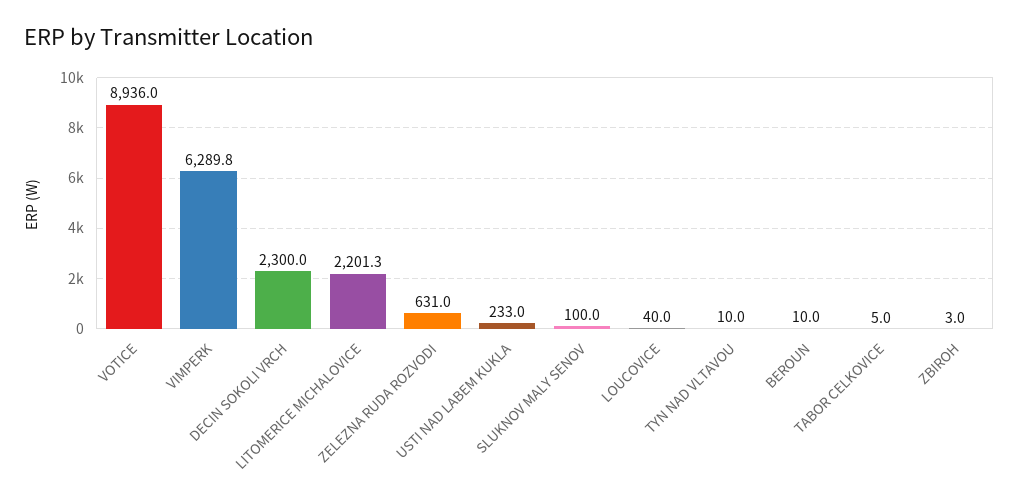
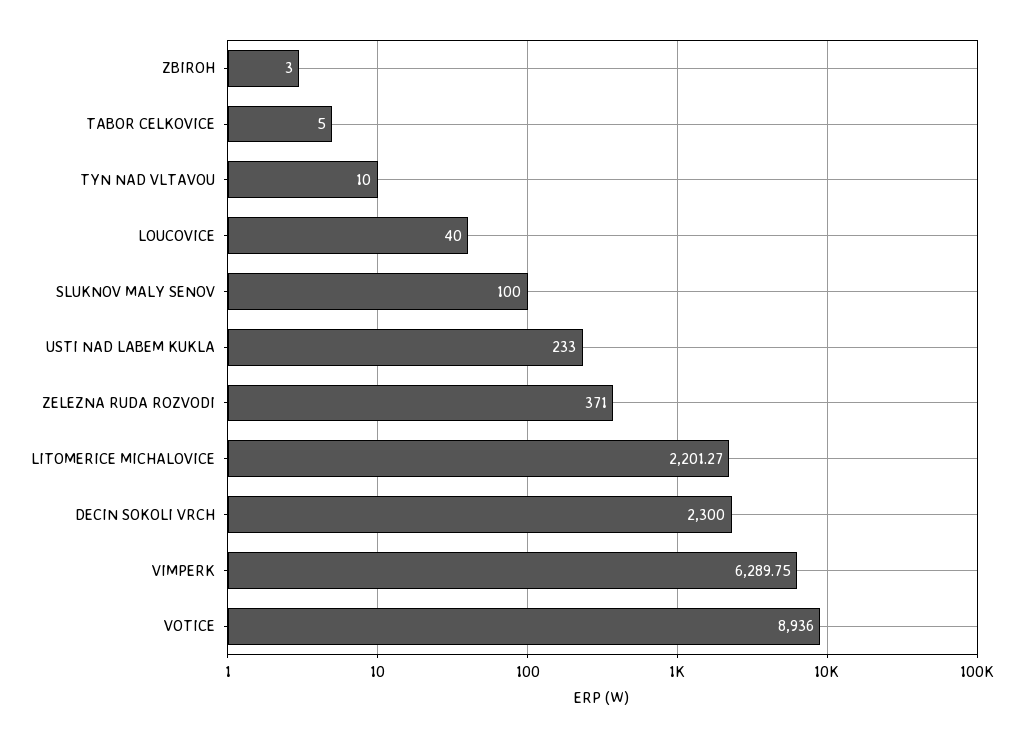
  {
    "VOTICE": 8936,
    "VIMPERK": 6289.75,
    "DECIN SOKOLI VRCH": 2300,
    "LITOMERICE MICHALOVICE": 2201.27,
-   "ZELEZNA RUDA ROZVODI": 631,
+   "ZELEZNA RUDA ROZVODI": 371,
    "USTI NAD LABEM KUKLA": 233,
    "SLUKNOV MALY SENOV": 100,
    "LOUCOVICE": 40,
    "TYN NAD VLTAVOU": 10,
-   "BEROUN": 10,
    "TABOR CELKOVICE": 5,
    "ZBIROH": 3
  }

